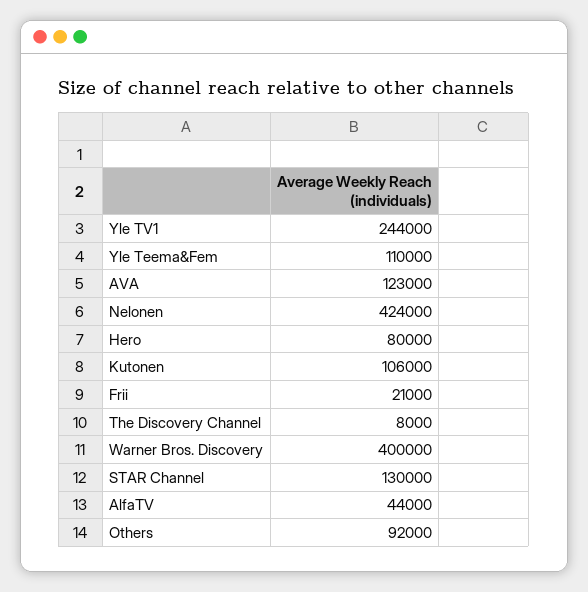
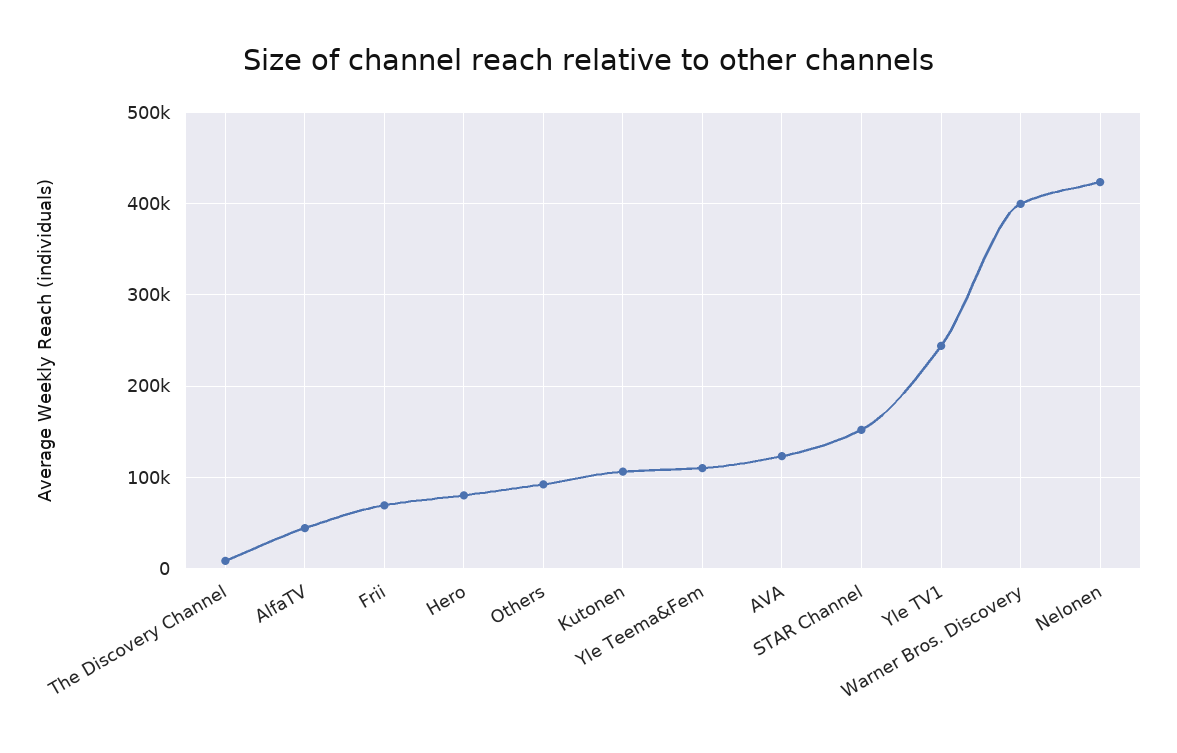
  {
    "Yle TV1": 244000,
    "Yle Teema&Fem": 110000,
    "AVA": 123000,
    "Nelonen": 424000,
    "Hero": 80000,
    "Kutonen": 106000,
-   "Frii": 21000,
+   "Frii": 70000,
    "The Discovery Channel": 8000,
    "Warner Bros. Discovery": 400000,
-   "STAR Channel": 130000,
+   "STAR Channel": 150000,
    "AlfaTV": 44000,
    "Others": 92000
  }

